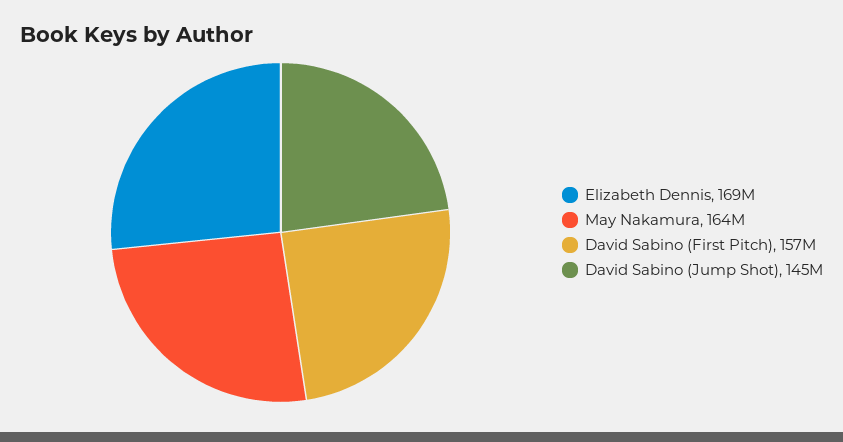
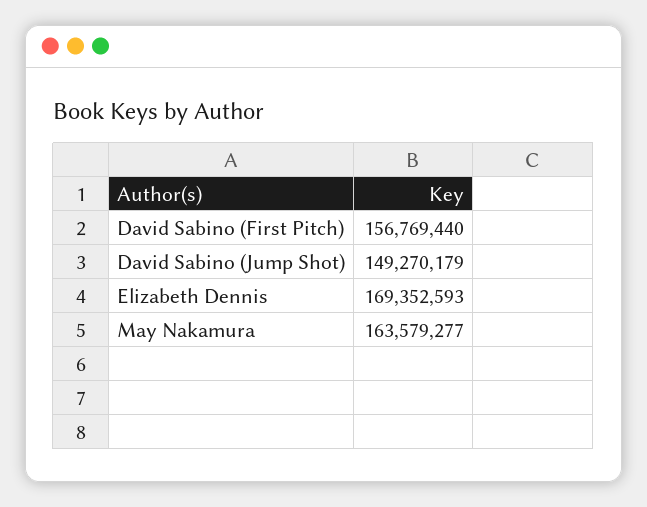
  {
    "Elizabeth Dennis": 169352593,
    "May Nakamura": 163579277,
    "David Sabino (First Pitch)": 156769440,
-   "David Sabino (Jump Shot)": 145000000
+   "David Sabino (Jump Shot)": 149270179
  }

